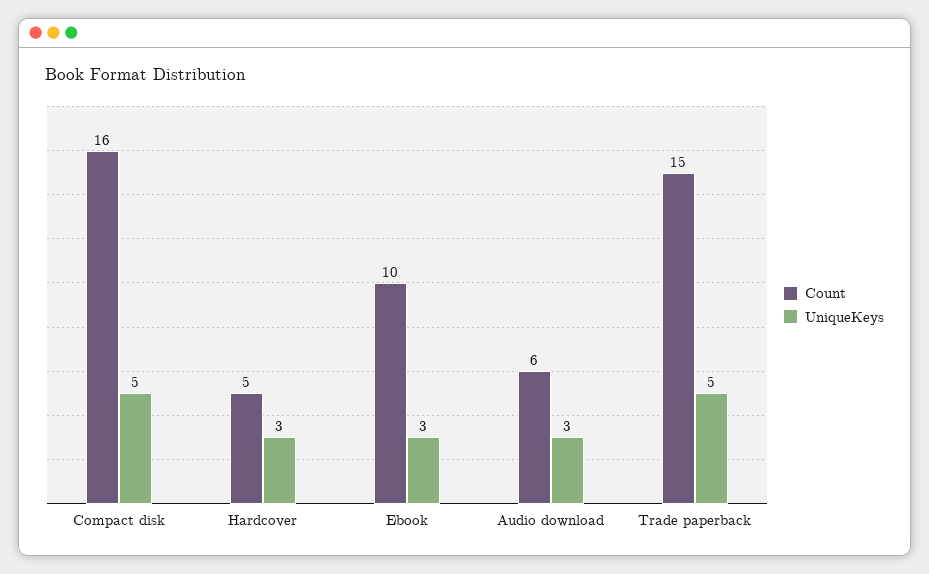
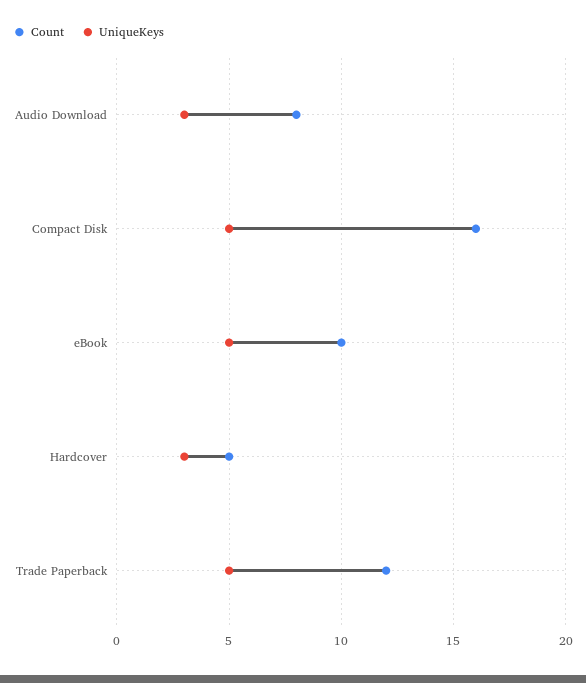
  {
    "Count": {
      "Compact disk": 16,
      "Hardcover": 5,
      "Ebook": 10,
-     "Audio download": 6,
+     "Audio download": 8,
-     "Trade paperback": 15
+     "Trade paperback": 12
    },
    "UniqueKeys": {
      "Compact disk": 5,
      "Hardcover": 3,
-     "Ebook": 3,
+     "Ebook": 5,
      "Audio download": 3,
      "Trade paperback": 5
    }
  }

